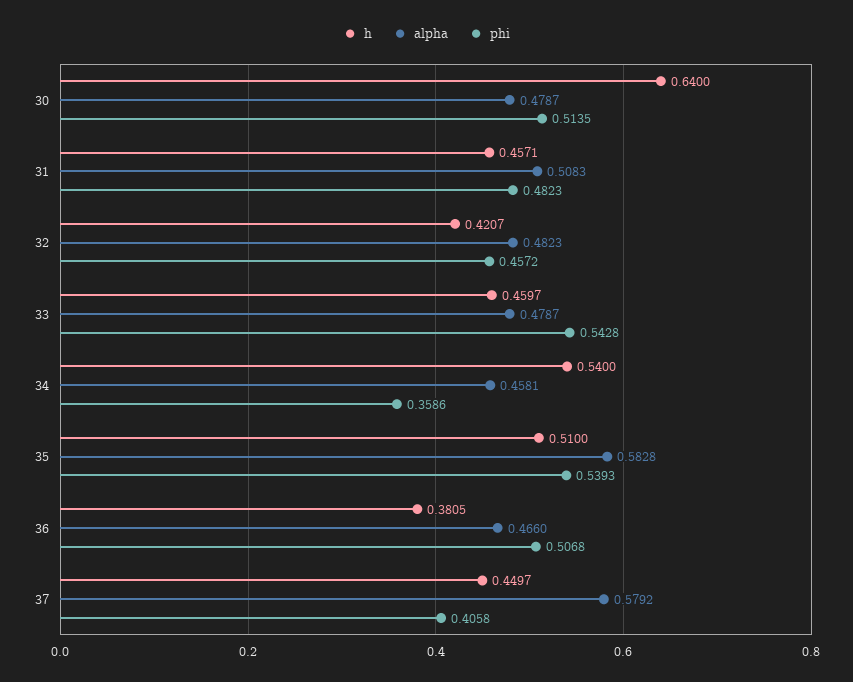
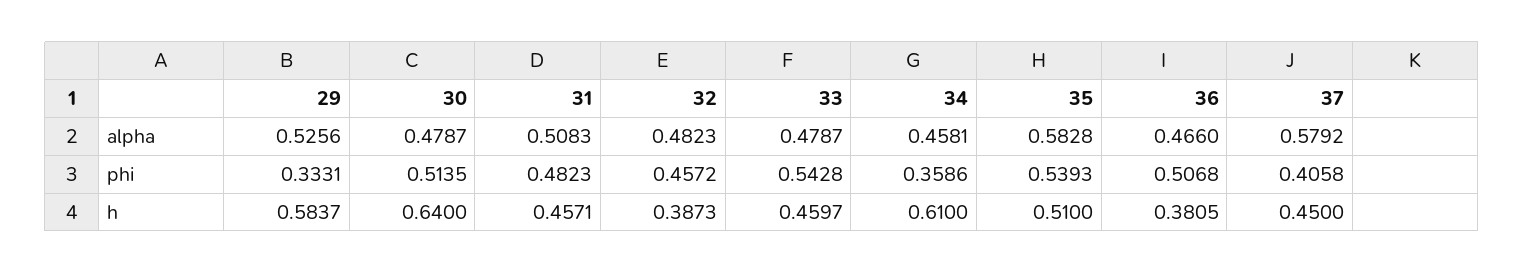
  {
    "h": {
      "30": 0.64,
      "31": 0.4571,
-     "32": 0.4207,
+     "32": 0.3873,
      "33": 0.4597,
-     "34": 0.54,
+     "34": 0.61,
      "35": 0.51,
      "36": 0.3805,
-     "37": 0.4497
+     "37": 0.45,
+     "29": 0.5837
    },
    "alpha": {
      "30": 0.4787,
      "31": 0.5083,
      "32": 0.4823,
      "33": 0.4787,
      "34": 0.4581,
      "35": 0.5828,
      "36": 0.466,
-     "37": 0.5792
+     "37": 0.5792,
+     "29": 0.5256
    },
    "phi": {
      "30": 0.5135,
      "31": 0.4823,
      "32": 0.4572,
      "33": 0.5428,
      "34": 0.3586,
      "35": 0.5393,
      "36": 0.5068,
-     "37": 0.4058
+     "37": 0.4058,
+     "29": 0.3331
    }
  }

